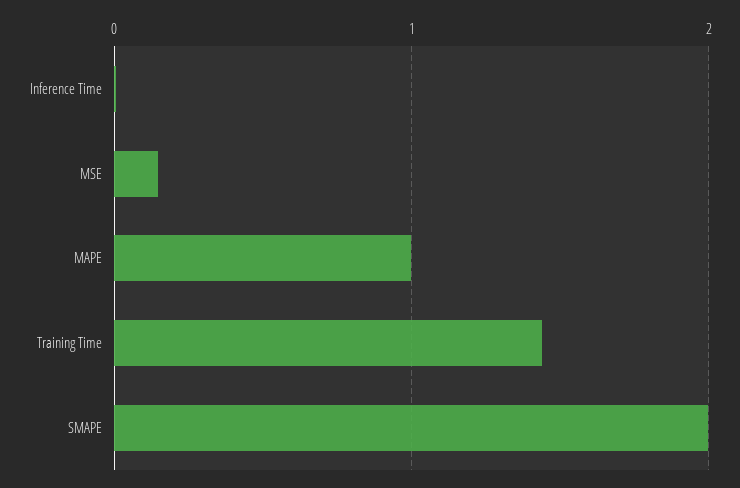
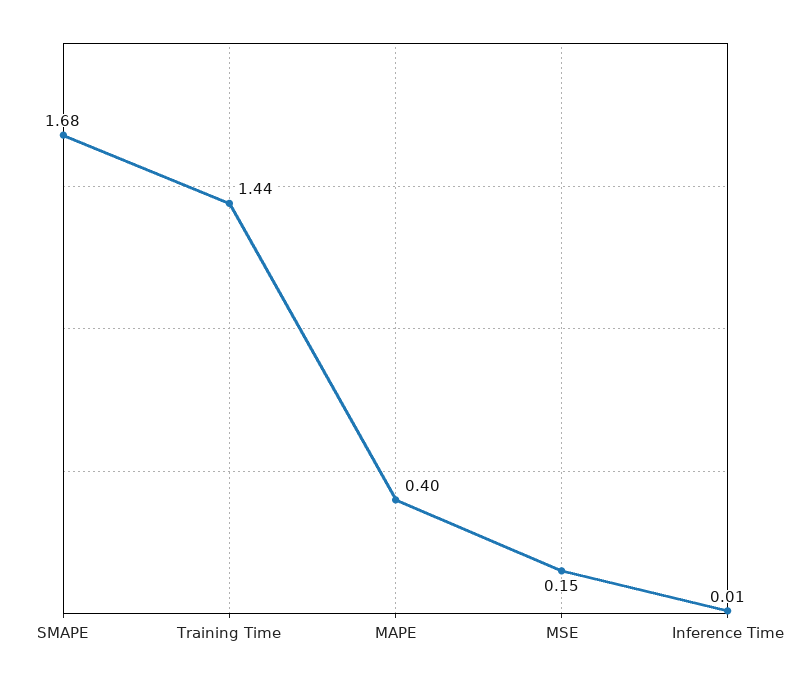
  {
    "Inference Time": 0.01,
    "MSE": 0.15,
-   "MAPE": 1,
+   "MAPE": 0.4,
    "Training Time": 1.44,
-   "SMAPE": 2
+   "SMAPE": 1.68
  }

